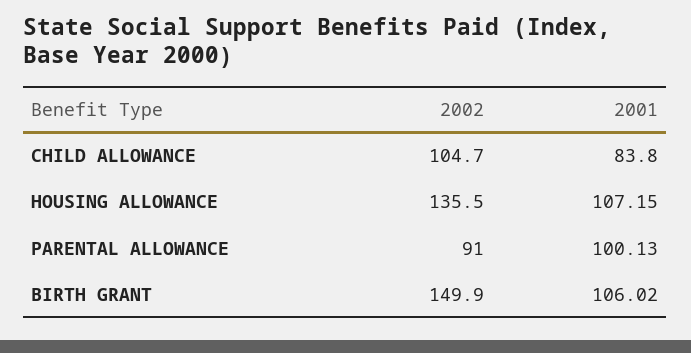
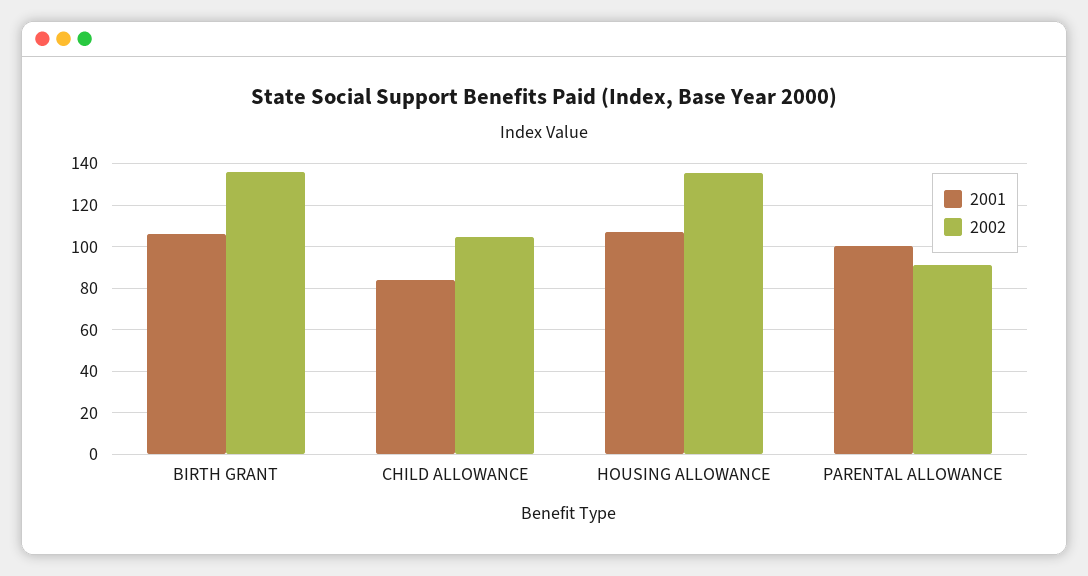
  {
    "2002": {
      "CHILD ALLOWANCE": 104.7,
      "HOUSING ALLOWANCE": 135.5,
      "PARENTAL ALLOWANCE": 91,
-     "BIRTH GRANT": 149.9
+     "BIRTH GRANT": 135
    },
    "2001": {
      "CHILD ALLOWANCE": 83.8,
      "HOUSING ALLOWANCE": 107.15,
      "PARENTAL ALLOWANCE": 100.13,
      "BIRTH GRANT": 106.02
    }
  }

